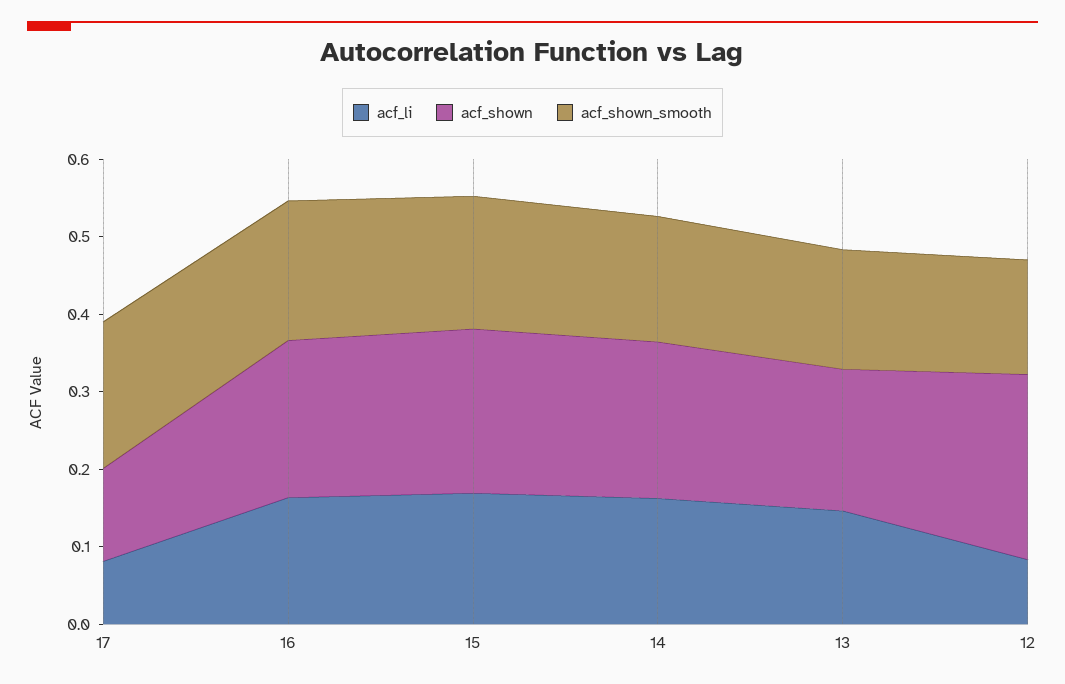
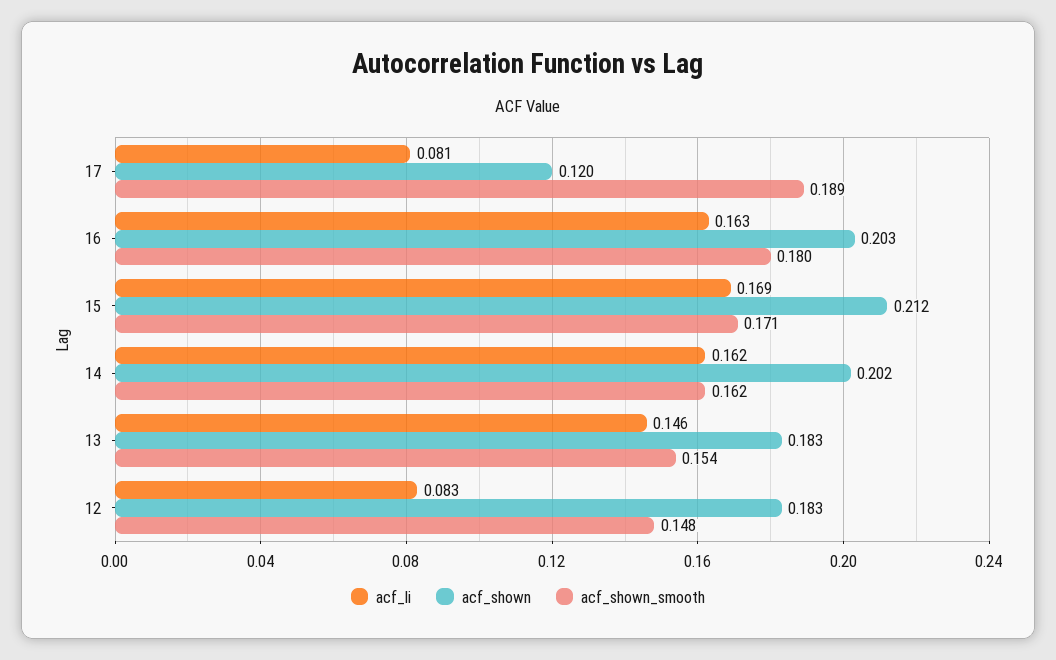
  {
    "acf_li": {
      "17": 0.081,
      "16": 0.163,
      "15": 0.169,
      "14": 0.162,
      "13": 0.146,
      "12": 0.083
    },
    "acf_shown": {
      "17": 0.12,
      "16": 0.203,
      "15": 0.212,
      "14": 0.202,
      "13": 0.183,
-     "12": 0.24
+     "12": 0.183
    },
    "acf_shown_smooth": {
      "17": 0.189,
      "16": 0.18,
      "15": 0.171,
      "14": 0.162,
      "13": 0.154,
      "12": 0.148
    }
  }

